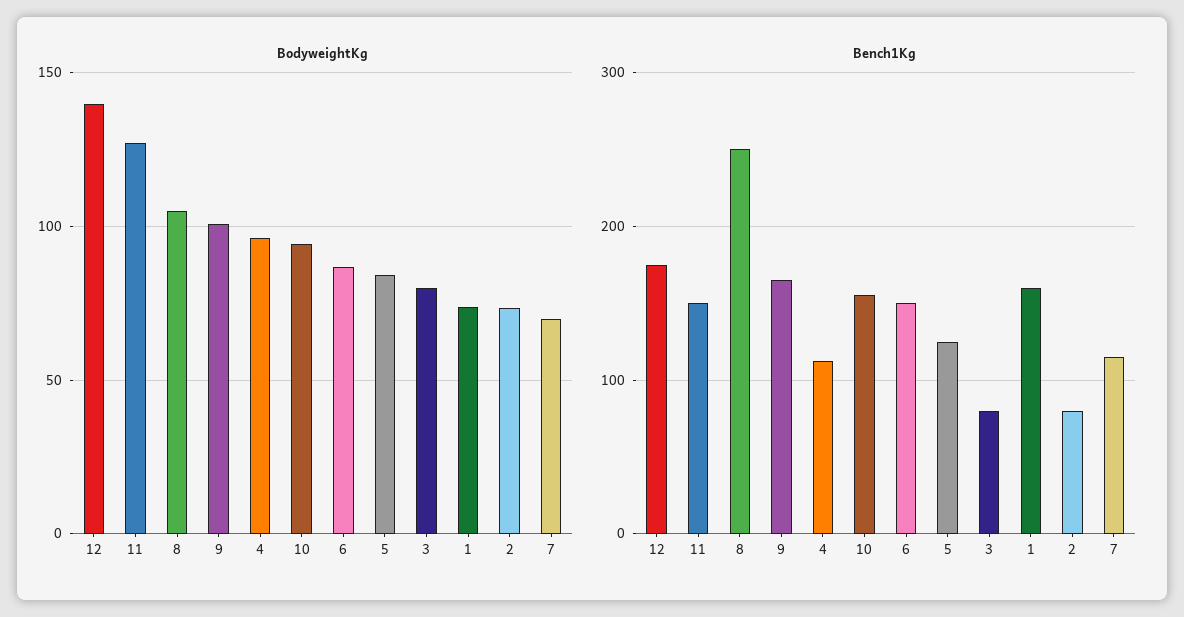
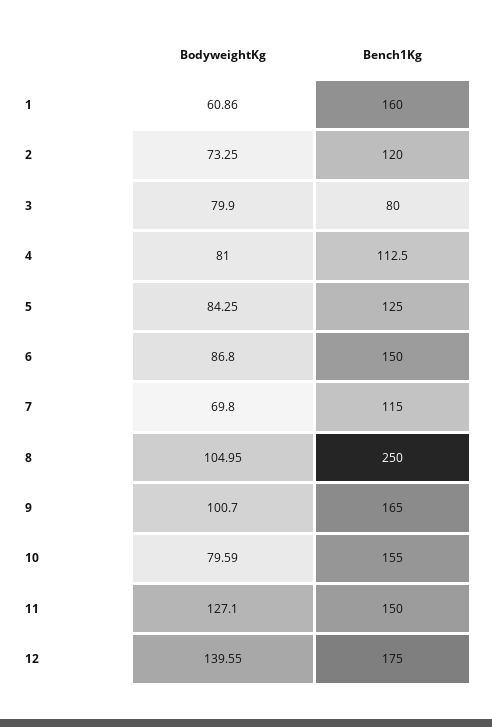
  {
    "BodyweightKg": {
      "12": 139.55,
      "11": 127.1,
      "8": 104.95,
      "9": 100.7,
-     "4": 95,
+     "4": 81,
-     "10": 95,
+     "10": 79.59,
      "6": 86.8,
      "5": 84.25,
      "3": 79.9,
-     "1": 75,
+     "1": 60.86,
      "2": 73.25,
      "7": 69.8
    },
    "Bench1Kg": {
      "12": 175,
      "11": 150,
      "8": 250,
      "9": 165,
      "4": 112.5,
      "10": 155,
      "6": 150,
      "5": 125,
      "3": 80,
      "1": 160,
-     "2": 80,
+     "2": 120,
      "7": 115
    }
  }

